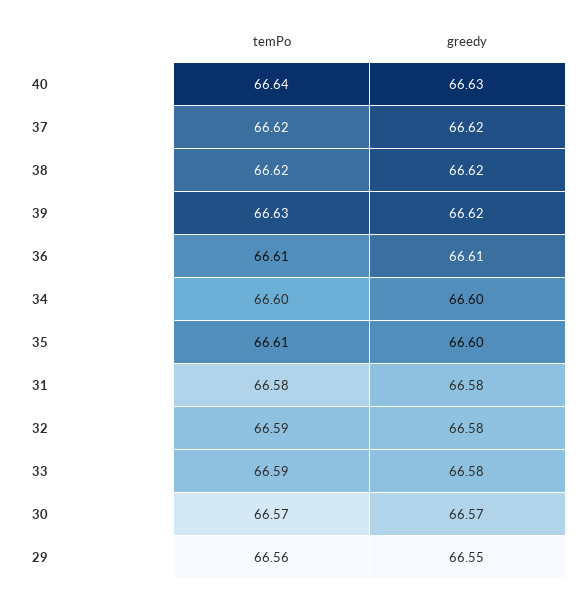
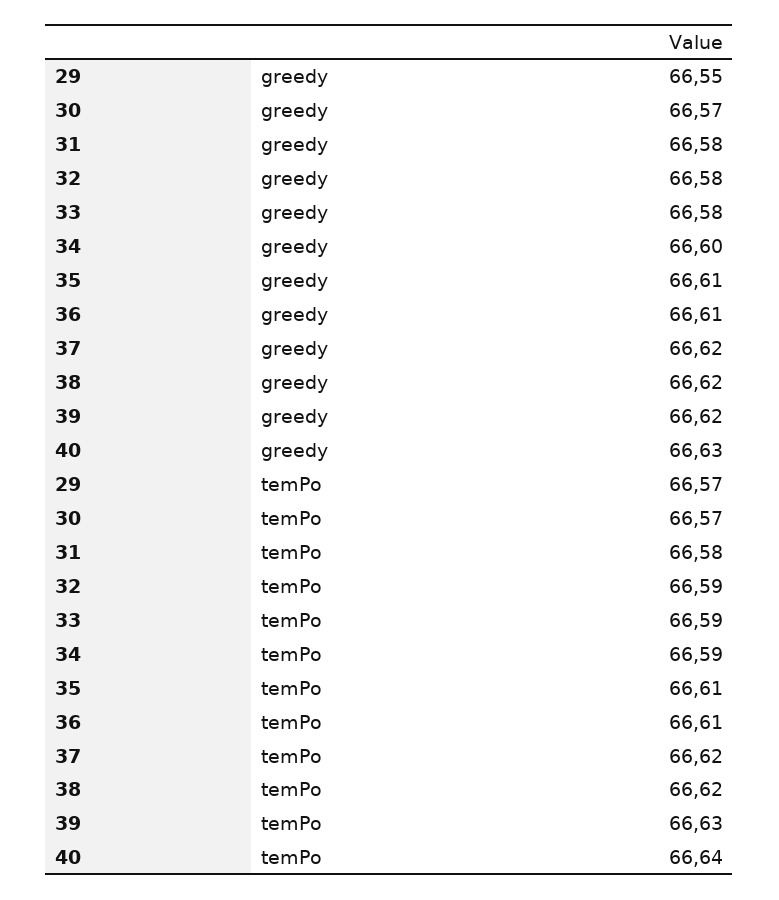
  {
    "temPo": {
      "40": 66.64,
      "37": 66.62,
      "38": 66.62,
      "39": 66.63,
      "36": 66.61,
-     "34": 66.6,
+     "34": 66.59,
      "35": 66.61,
      "31": 66.58,
      "32": 66.59,
      "33": 66.59,
      "30": 66.57,
-     "29": 66.56
+     "29": 66.57
    },
    "greedy": {
      "40": 66.63,
      "37": 66.62,
      "38": 66.62,
      "39": 66.62,
      "36": 66.61,
      "34": 66.6,
-     "35": 66.6,
+     "35": 66.61,
      "31": 66.58,
      "32": 66.58,
      "33": 66.58,
      "30": 66.57,
      "29": 66.55
    }
  }

